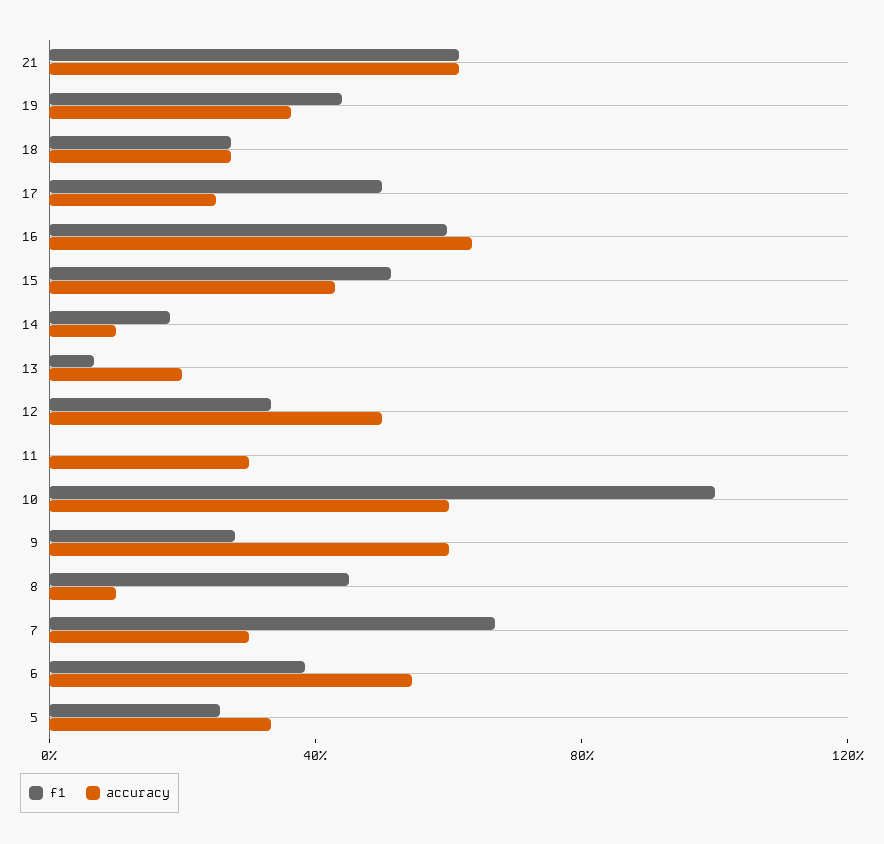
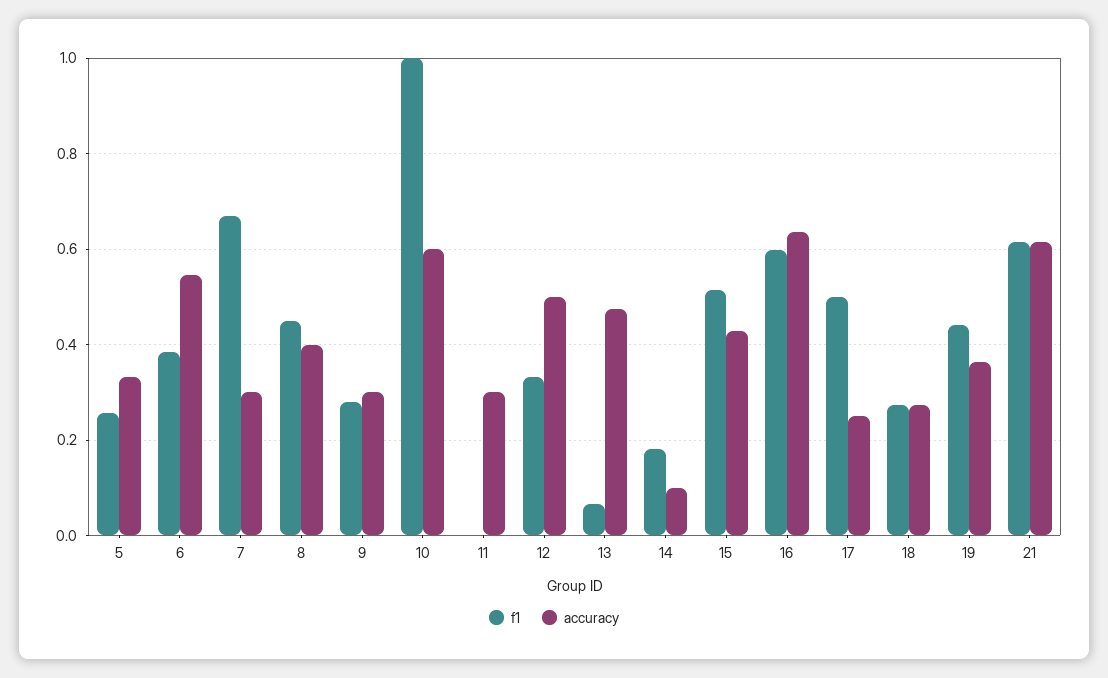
  {
    "f1": {
      "21": 0.62,
      "19": 0.44,
      "18": 0.28,
      "17": 0.5,
      "16": 0.6,
      "15": 0.52,
      "14": 0.18,
      "13": 0.06,
      "12": 0.34,
      "11": 0,
      "10": 1,
      "9": 0.28,
      "8": 0.46,
      "7": 0.68,
      "6": 0.38,
      "5": 0.26
    },
    "accuracy": {
      "21": 0.62,
      "19": 0.36,
      "18": 0.28,
      "17": 0.26,
      "16": 0.64,
      "15": 0.42,
      "14": 0.1,
-     "13": 0.2,
+     "13": 0.48,
      "12": 0.5,
      "11": 0.3,
      "10": 0.6,
-     "9": 0.6,
+     "9": 0.3,
-     "8": 0.1,
+     "8": 0.4,
      "7": 0.3,
      "6": 0.54,
      "5": 0.34
    }
  }

